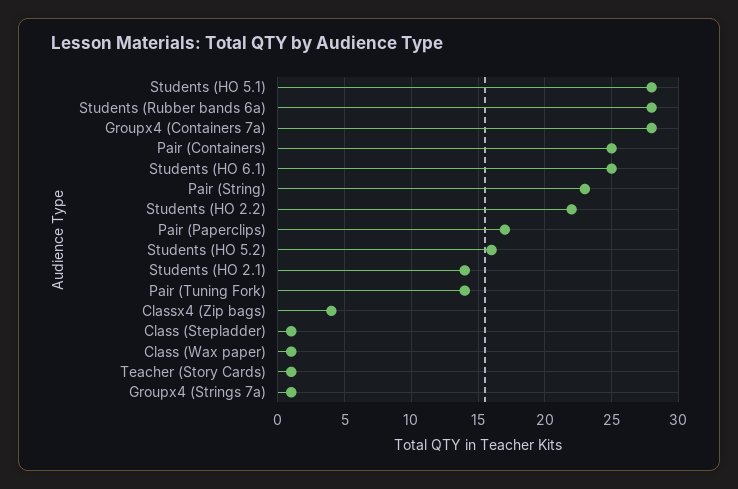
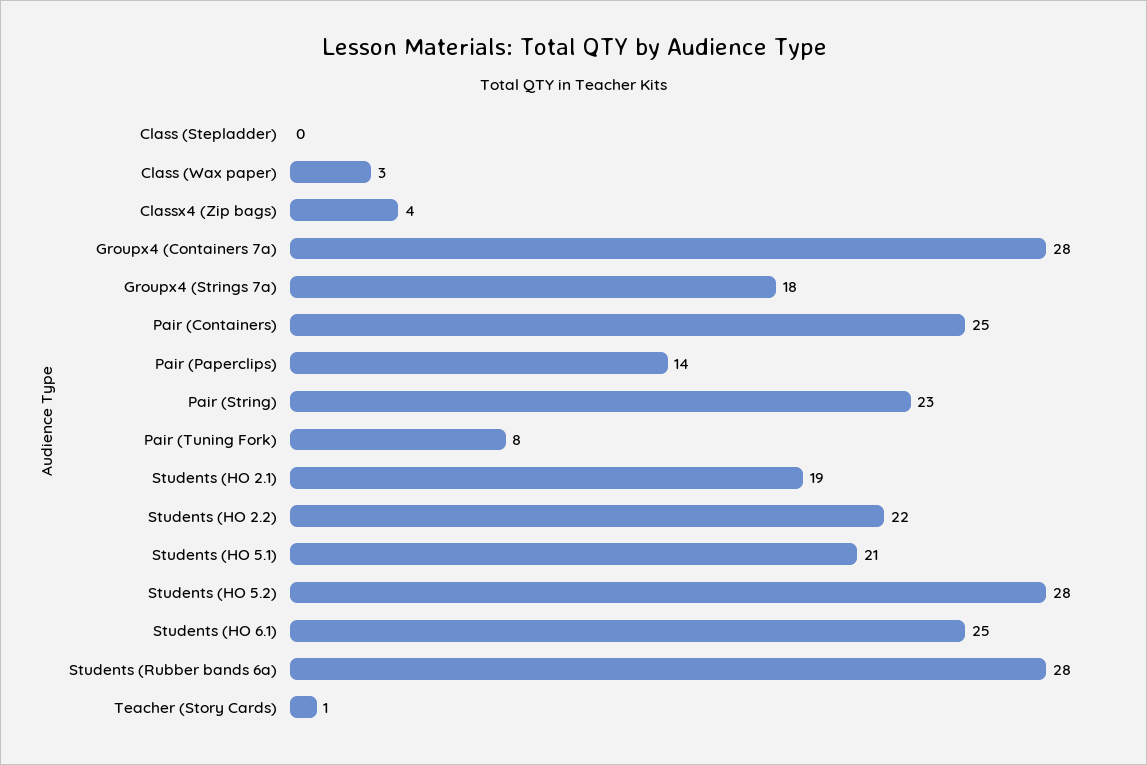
  {
-   "Students (HO 5.1)": 28,
+   "Students (HO 5.1)": 21,
    "Students (Rubber bands 6a)": 28,
    "Groupx4 (Containers 7a)": 28,
    "Pair (Containers)": 25,
    "Students (HO 6.1)": 25,
    "Pair (String)": 23,
    "Students (HO 2.2)": 22,
-   "Pair (Paperclips)": 17,
+   "Pair (Paperclips)": 14,
-   "Students (HO 5.2)": 16,
+   "Students (HO 5.2)": 28,
-   "Students (HO 2.1)": 14,
+   "Students (HO 2.1)": 19,
-   "Pair (Tuning Fork)": 14,
+   "Pair (Tuning Fork)": 8,
    "Classx4 (Zip bags)": 4,
-   "Class (Stepladder)": 1,
+   "Class (Stepladder)": 0,
-   "Class (Wax paper)": 1,
+   "Class (Wax paper)": 3,
    "Teacher (Story Cards)": 1,
-   "Groupx4 (Strings 7a)": 1
+   "Groupx4 (Strings 7a)": 18
  }

